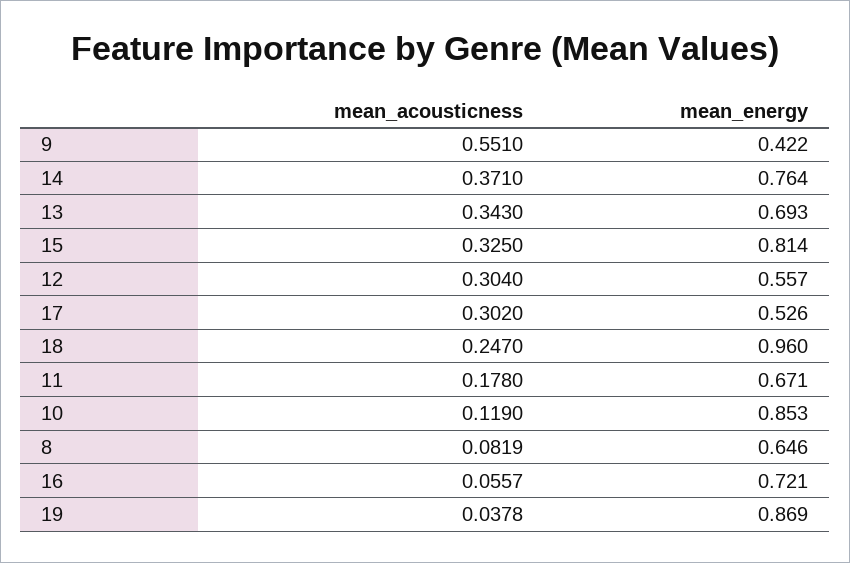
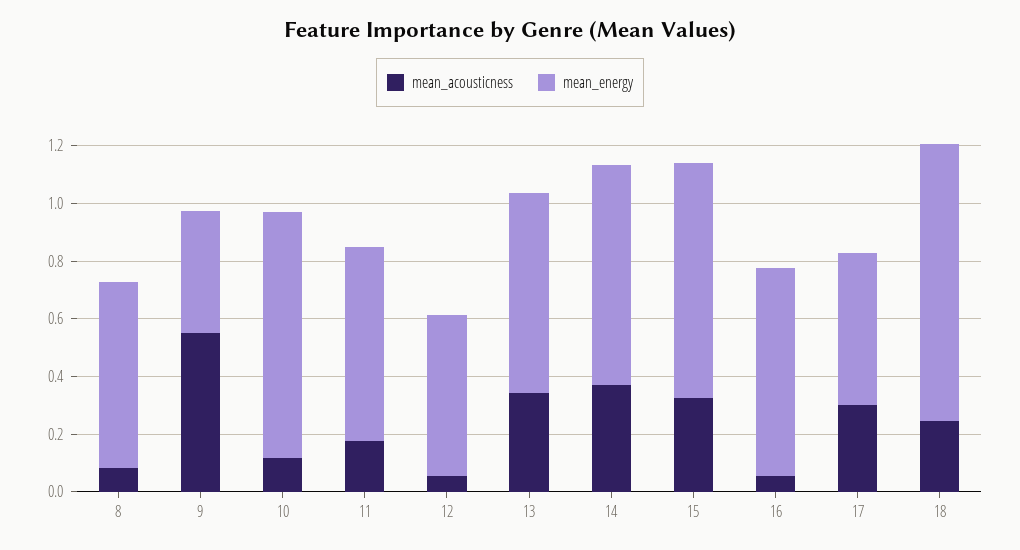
  {
    "mean_acousticness": {
      "9": 0.551,
      "14": 0.371,
      "13": 0.343,
      "15": 0.325,
-     "12": 0.304,
+     "12": 0.05,
      "17": 0.302,
      "18": 0.247,
      "11": 0.178,
      "10": 0.119,
      "8": 0.0819,
-     "16": 0.0557,
+     "16": 0.0557
-     "19": 0.0378
    },
    "mean_energy": {
      "9": 0.422,
      "14": 0.764,
      "13": 0.693,
      "15": 0.814,
      "12": 0.557,
      "17": 0.526,
      "18": 0.96,
      "11": 0.671,
      "10": 0.853,
      "8": 0.646,
-     "16": 0.721,
+     "16": 0.721
-     "19": 0.869
    }
  }

